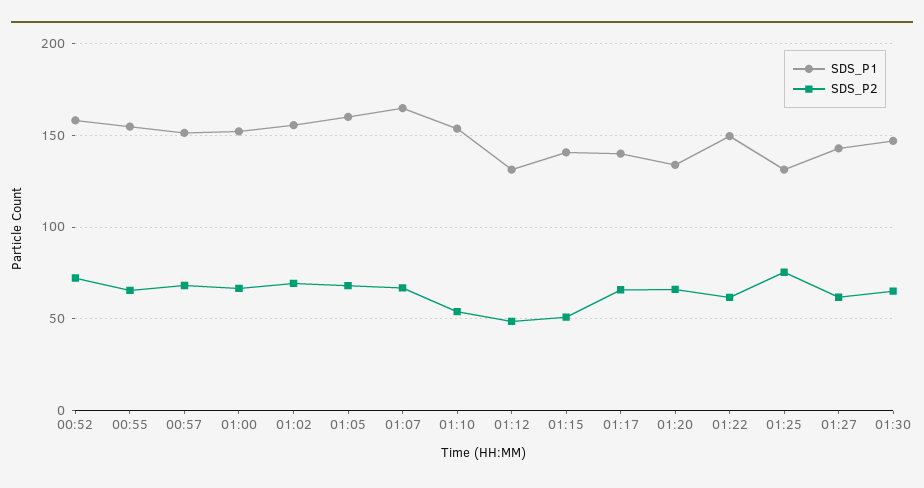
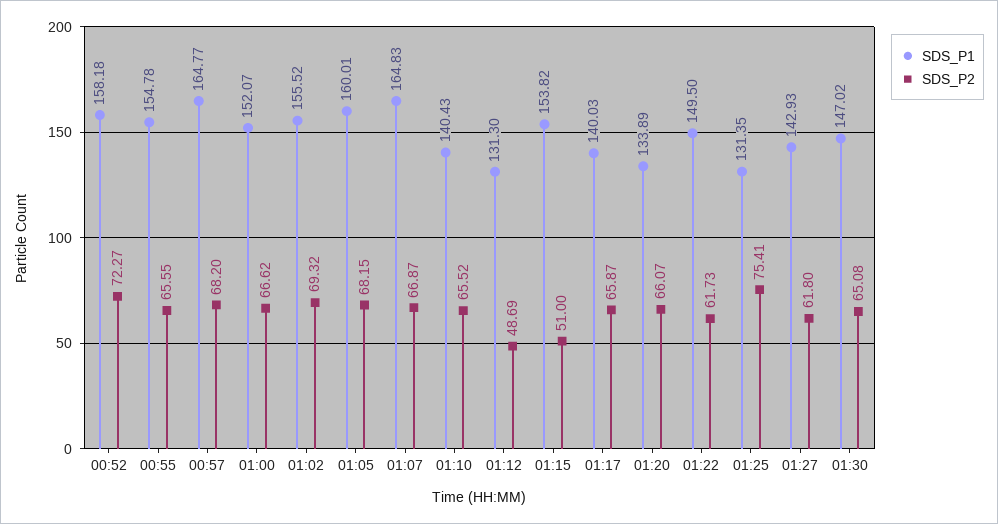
  {
    "SDS_P1": {
      "00:52": 158.18,
      "00:55": 154.78,
-     "00:57": 150,
+     "00:57": 164.77,
      "01:00": 152.07,
      "01:02": 155.52,
      "01:05": 160.01,
      "01:07": 164.83,
-     "01:10": 155,
+     "01:10": 140.43,
      "01:12": 131.3,
-     "01:15": 140,
+     "01:15": 153.82,
      "01:17": 140.03,
      "01:20": 133.89,
      "01:22": 149.5,
      "01:25": 131.35,
      "01:27": 142.93,
      "01:30": 147.02
    },
    "SDS_P2": {
      "00:52": 72.27,
      "00:55": 65.55,
      "00:57": 68.2,
      "01:00": 66.62,
      "01:02": 69.32,
      "01:05": 68.15,
      "01:07": 66.87,
-     "01:10": 55,
+     "01:10": 65.52,
      "01:12": 48.69,
      "01:15": 51,
      "01:17": 65.87,
      "01:20": 66.07,
      "01:22": 61.73,
      "01:25": 75.41,
      "01:27": 61.8,
      "01:30": 65.08
    }
  }

